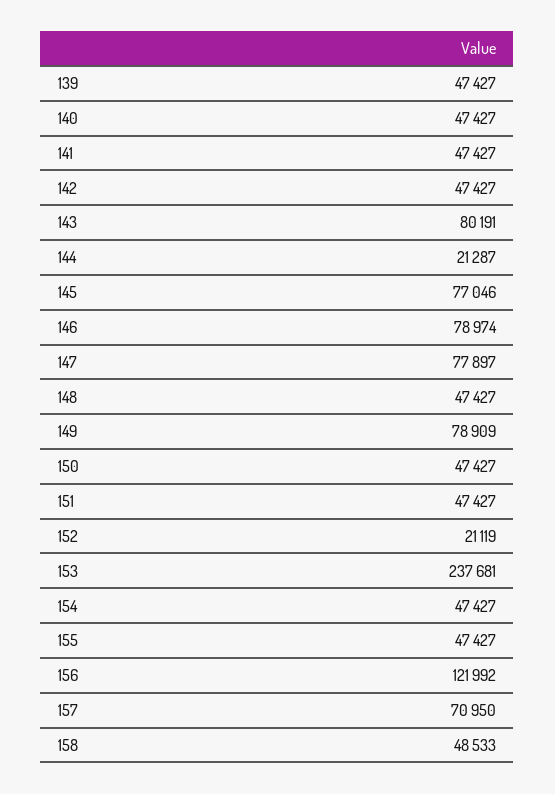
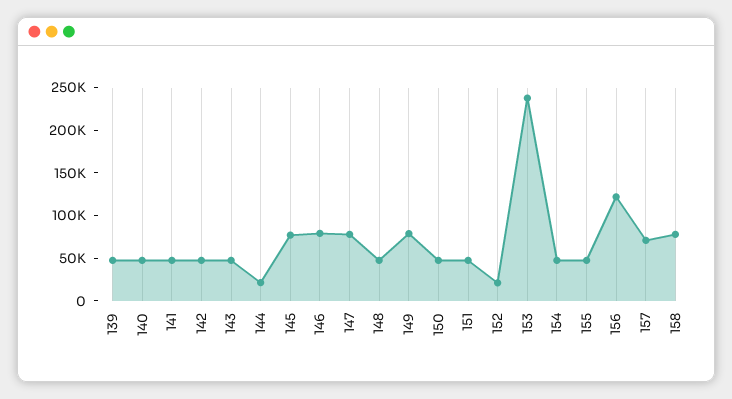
  {
    "139": 47427,
    "140": 47427,
    "141": 47427,
    "142": 47427,
-   "143": 80191,
+   "143": 50000,
    "144": 21287,
    "145": 77046,
    "146": 78974,
    "147": 77897,
    "148": 47427,
    "149": 78909,
    "150": 47427,
    "151": 47427,
    "152": 21119,
    "153": 237681,
    "154": 47427,
    "155": 47427,
    "156": 121992,
    "157": 70950,
-   "158": 48533
+   "158": 80000
  }

